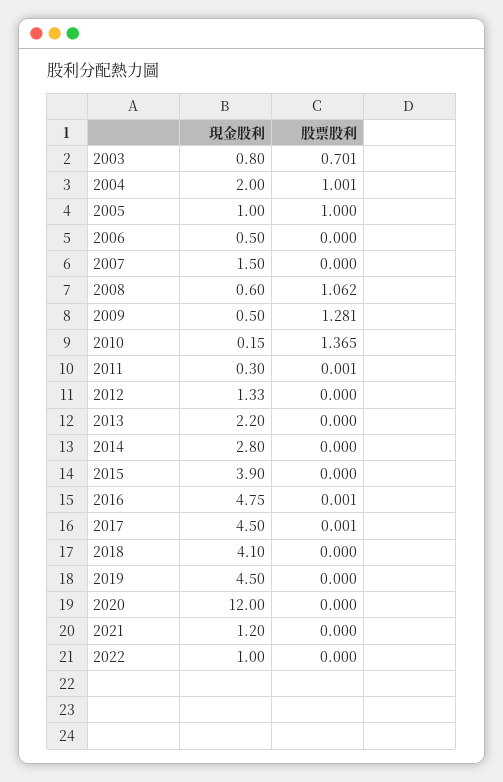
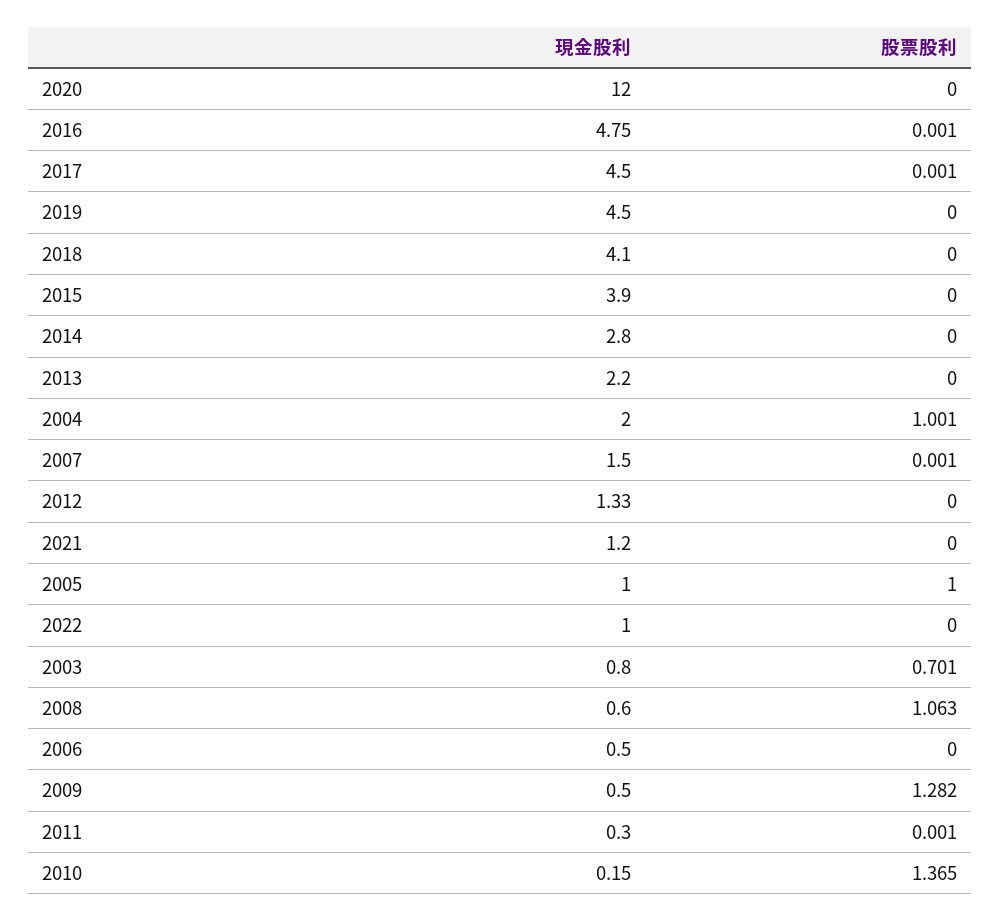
  {
    "現金股利": {
      "2003": 0.8,
      "2004": 2,
      "2005": 1,
      "2006": 0.5,
      "2007": 1.5,
      "2008": 0.6,
      "2009": 0.5,
      "2010": 0.15,
      "2011": 0.3,
      "2012": 1.33,
      "2013": 2.2,
      "2014": 2.8,
      "2015": 3.9,
      "2016": 4.75,
      "2017": 4.5,
      "2018": 4.1,
      "2019": 4.5,
      "2020": 12,
      "2021": 1.2,
      "2022": 1
    },
    "股票股利": {
      "2003": 0.701,
      "2004": 1.001,
      "2005": 1,
      "2006": 0,
-     "2007": 0,
+     "2007": 0.001,
-     "2008": 1.062,
+     "2008": 1.063,
-     "2009": 1.281,
+     "2009": 1.282,
      "2010": 1.365,
      "2011": 0.001,
      "2012": 0,
      "2013": 0,
      "2014": 0,
      "2015": 0,
      "2016": 0.001,
      "2017": 0.001,
      "2018": 0,
      "2019": 0,
      "2020": 0,
      "2021": 0,
      "2022": 0
    }
  }

